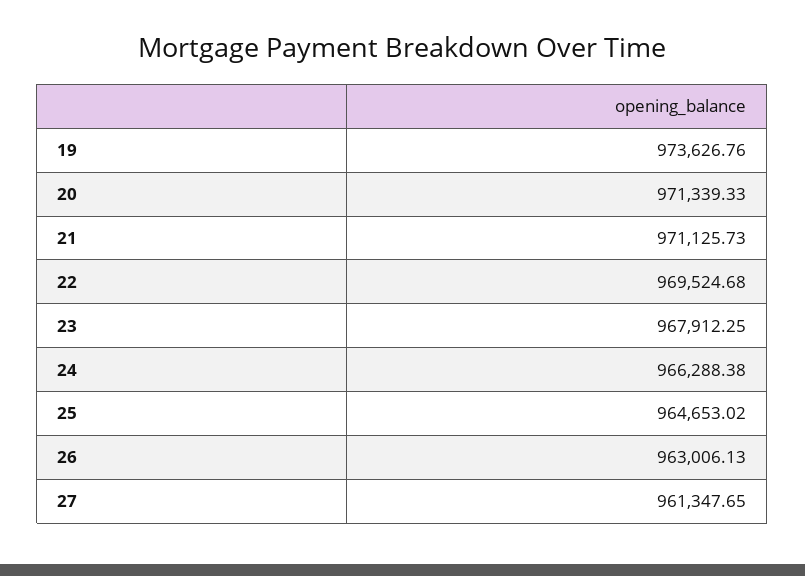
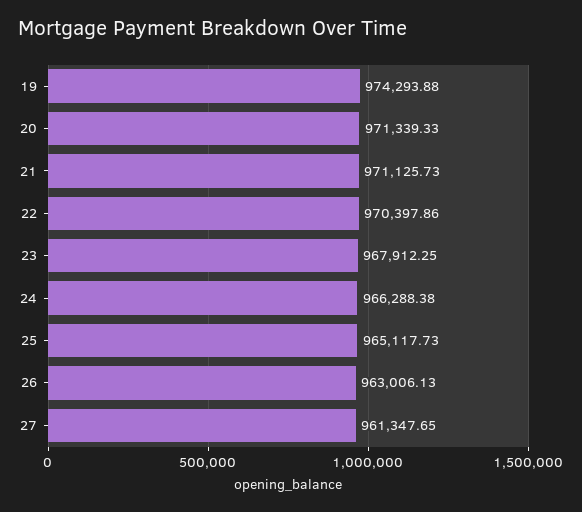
  {
-   "19": 973626.76,
+   "19": 974293.88,
    "20": 971339.33,
    "21": 971125.73,
-   "22": 969524.68,
+   "22": 970397.86,
    "23": 967912.25,
    "24": 966288.38,
-   "25": 964653.02,
+   "25": 965117.73,
    "26": 963006.13,
    "27": 961347.65
  }

